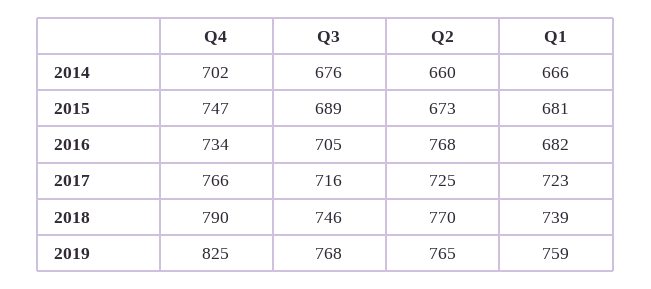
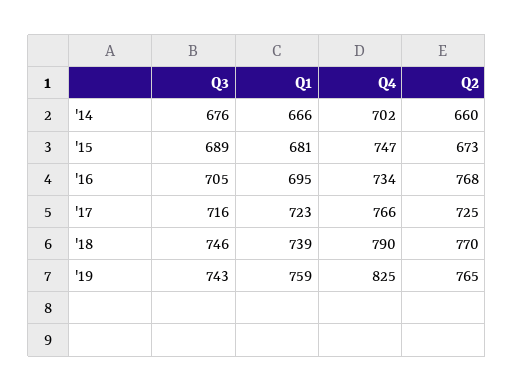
  {
    "Q4": {
      "2014": 702,
      "2015": 747,
      "2016": 734,
      "2017": 766,
      "2018": 790,
      "2019": 825
    },
    "Q3": {
      "2014": 676,
      "2015": 689,
      "2016": 705,
      "2017": 716,
      "2018": 746,
-     "2019": 768
+     "2019": 743
    },
    "Q2": {
      "2014": 660,
      "2015": 673,
      "2016": 768,
      "2017": 725,
      "2018": 770,
      "2019": 765
    },
    "Q1": {
      "2014": 666,
      "2015": 681,
-     "2016": 682,
+     "2016": 695,
      "2017": 723,
      "2018": 739,
      "2019": 759
    }
  }

